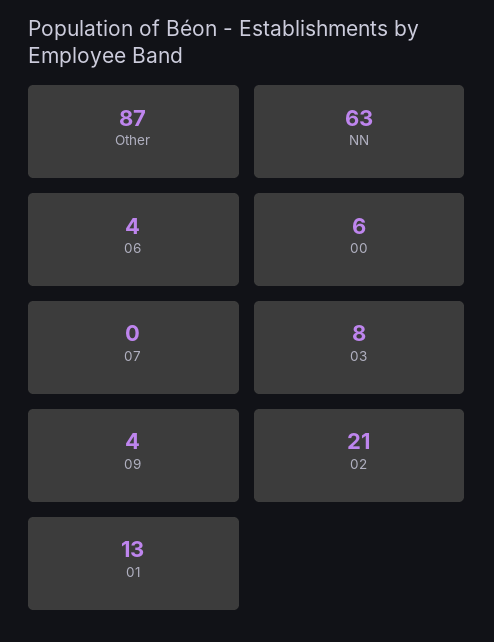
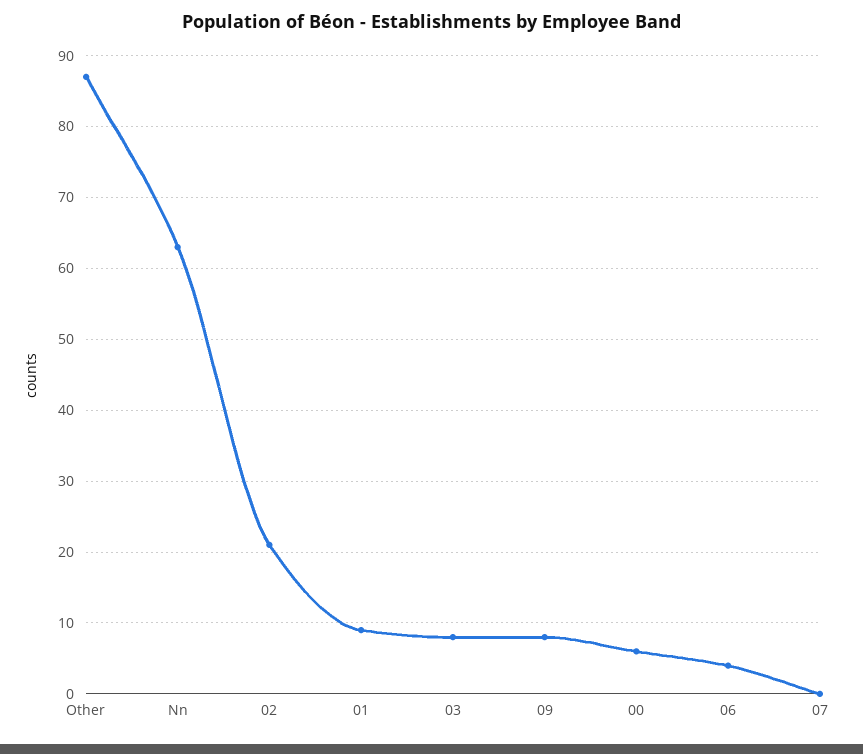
  {
    "Other": 87,
    "NN": 63,
    "06": 4,
    "00": 6,
    "07": 0,
    "03": 8,
-   "09": 4,
+   "09": 8,
    "02": 21,
-   "01": 13
+   "01": 9
  }

